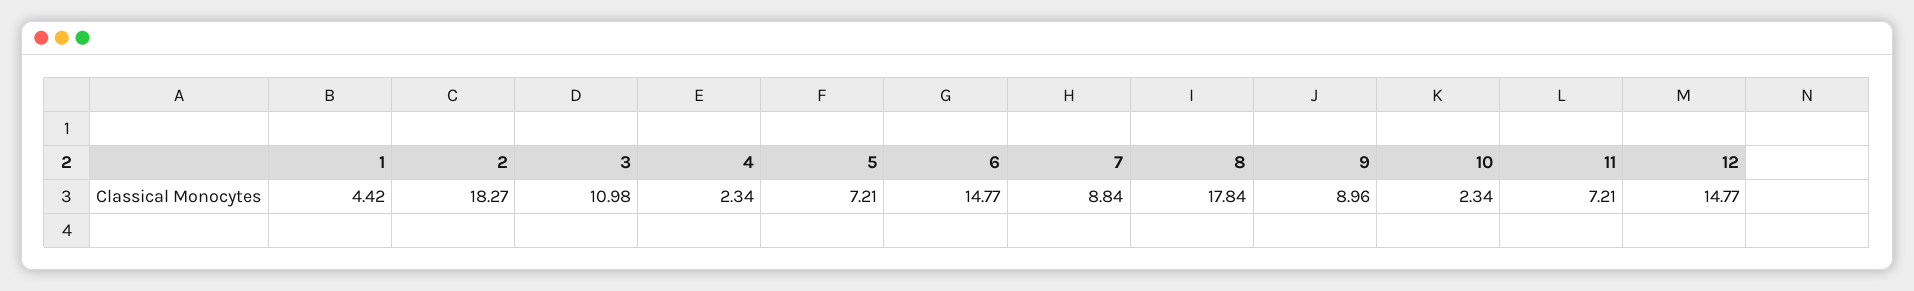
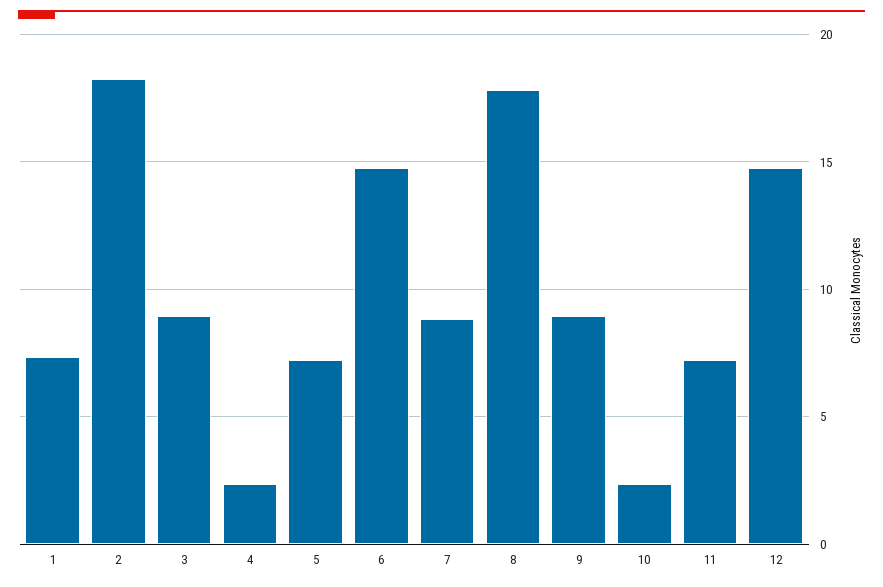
  {
-   "1": 4.42,
+   "1": 7.5,
    "2": 18.27,
-   "3": 10.98,
+   "3": 9,
    "4": 2.34,
    "5": 7.21,
    "6": 14.77,
    "7": 8.84,
    "8": 17.84,
    "9": 8.96,
    "10": 2.34,
    "11": 7.21,
    "12": 14.77
  }

